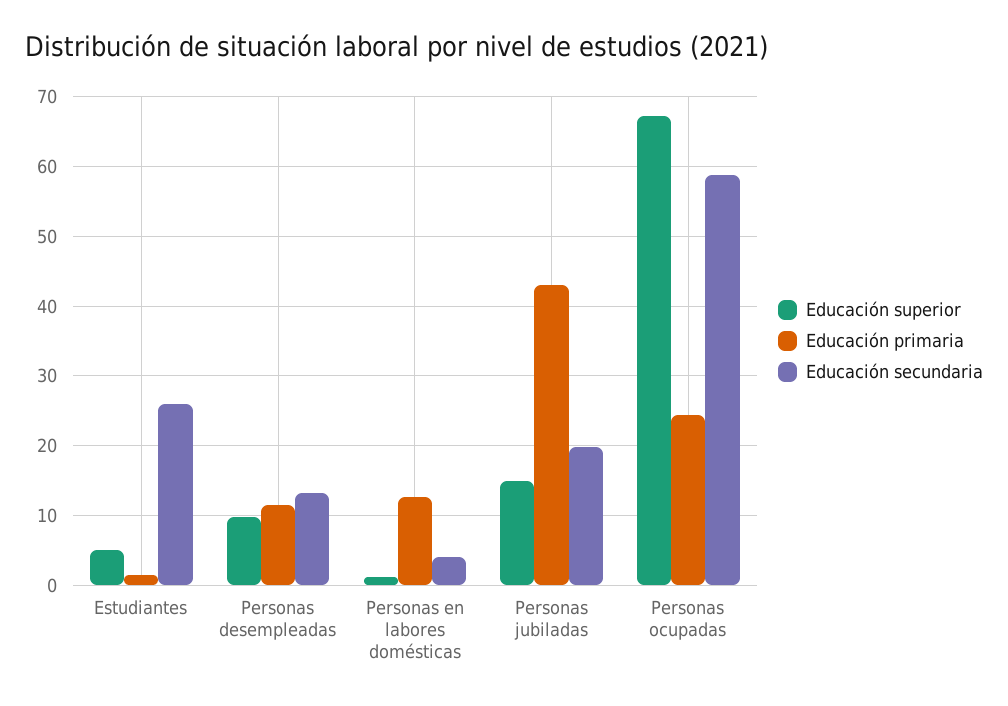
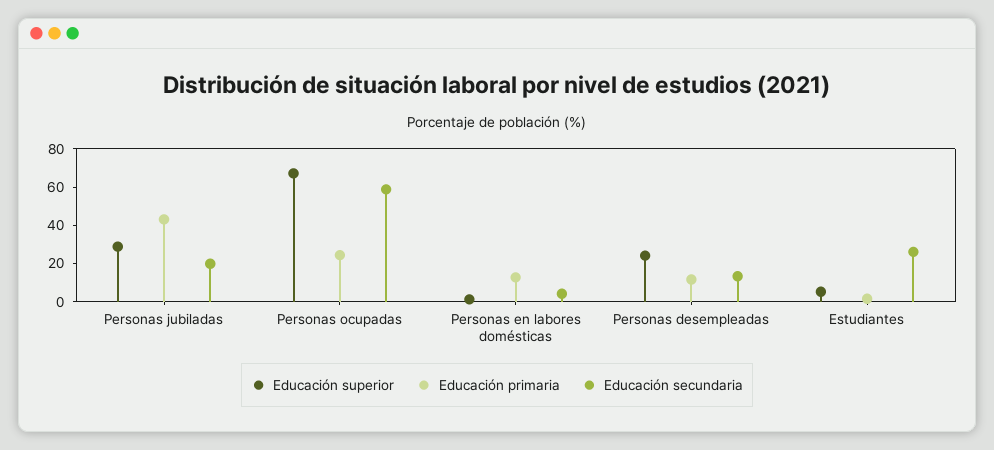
  {
    "Educación superior": {
      "Estudiantes": 5,
-     "Personas desempleadas": 10,
+     "Personas desempleadas": 25,
      "Personas en labores domésticas": 1,
-     "Personas jubiladas": 15,
+     "Personas jubiladas": 30,
      "Personas ocupadas": 67
    },
    "Educación primaria": {
      "Estudiantes": 1,
      "Personas desempleadas": 12,
      "Personas en labores domésticas": 13,
      "Personas jubiladas": 43,
      "Personas ocupadas": 24
    },
    "Educación secundaria": {
      "Estudiantes": 26,
      "Personas desempleadas": 13,
      "Personas en labores domésticas": 4,
      "Personas jubiladas": 20,
      "Personas ocupadas": 59
    }
  }

